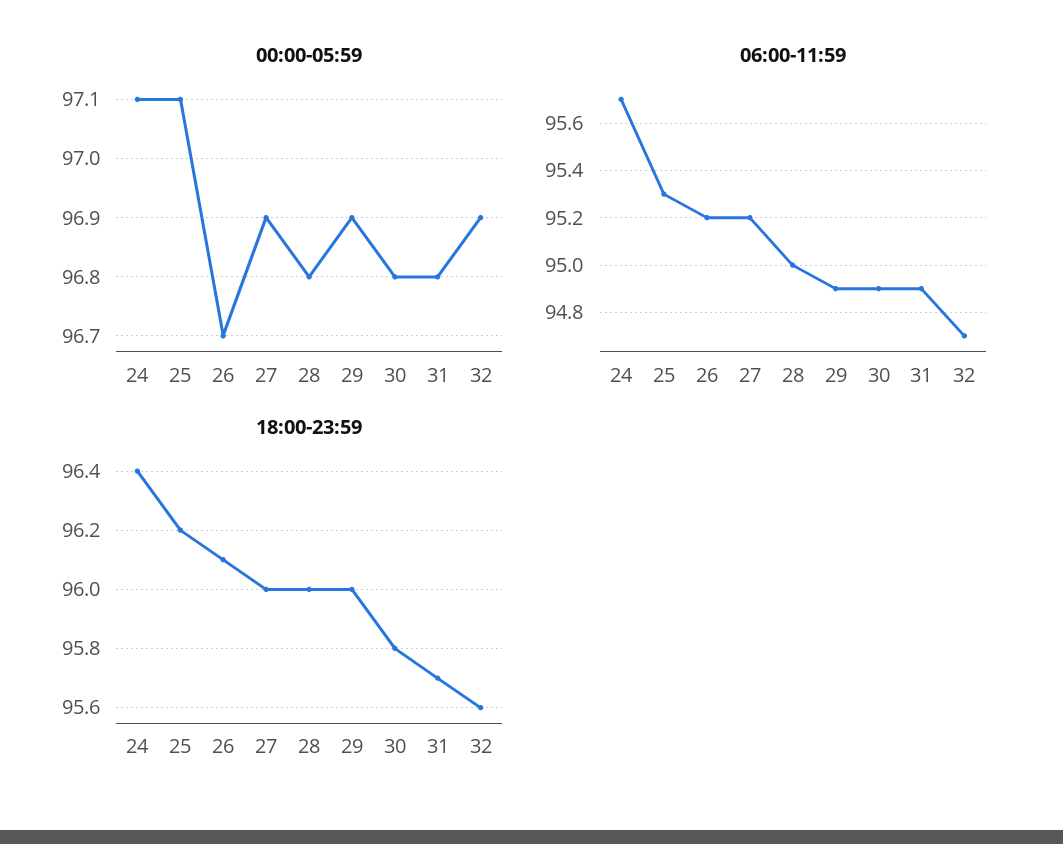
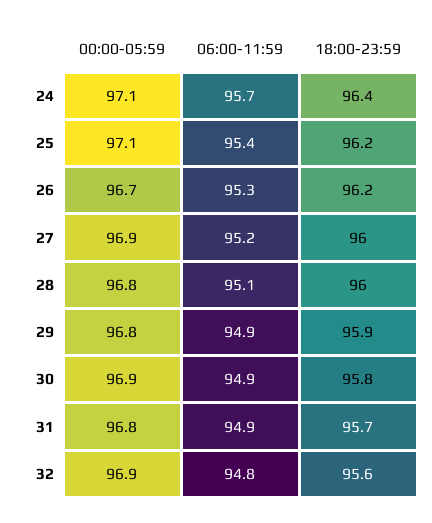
  {
    "00:00-05:59": {
      "24": 97.1,
      "25": 97.1,
      "26": 96.7,
      "27": 96.9,
      "28": 96.8,
-     "29": 96.9,
+     "29": 96.8,
-     "30": 96.8,
+     "30": 96.9,
      "31": 96.8,
      "32": 96.9
    },
    "06:00-11:59": {
      "24": 95.7,
-     "25": 95.3,
+     "25": 95.4,
-     "26": 95.2,
+     "26": 95.3,
      "27": 95.2,
-     "28": 95,
+     "28": 95.1,
      "29": 94.9,
      "30": 94.9,
      "31": 94.9,
-     "32": 94.7
+     "32": 94.8
    },
    "18:00-23:59": {
      "24": 96.4,
      "25": 96.2,
-     "26": 96.1,
+     "26": 96.2,
      "27": 96,
      "28": 96,
-     "29": 96,
+     "29": 95.9,
      "30": 95.8,
      "31": 95.7,
      "32": 95.6
    }
  }

